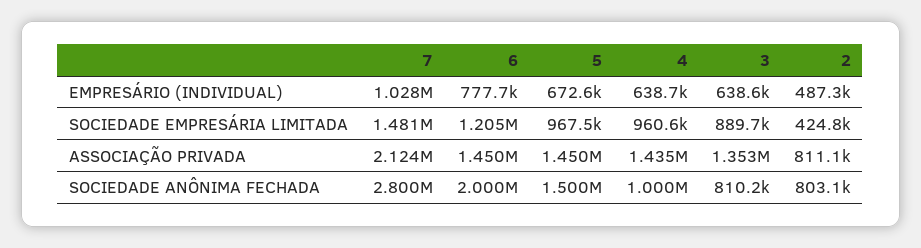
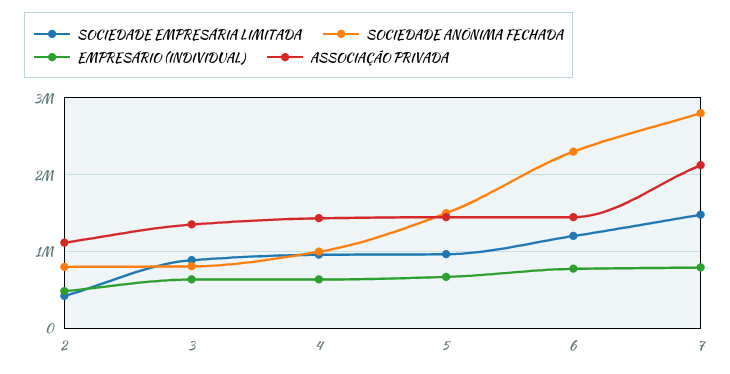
  {
    "EMPRESÁRIO (INDIVIDUAL)": {
-     "7": 1028000,
+     "7": 800000,
      "6": 777700,
      "5": 672600,
      "4": 638700,
      "3": 638600,
      "2": 487300
    },
    "SOCIEDADE EMPRESÁRIA LIMITADA": {
      "7": 1481000,
      "6": 1205000,
      "5": 967500,
      "4": 960600,
      "3": 889700,
      "2": 424800
    },
    "ASSOCIAÇÃO PRIVADA": {
      "7": 2124000,
      "6": 1450000,
      "5": 1450000,
      "4": 1435000,
      "3": 1353000,
-     "2": 811100
+     "2": 1100000
    },
    "SOCIEDADE ANÔNIMA FECHADA": {
      "7": 2800000,
-     "6": 2000000,
+     "6": 2300000,
      "5": 1500000,
      "4": 1000000,
      "3": 810200,
      "2": 803100
    }
  }

